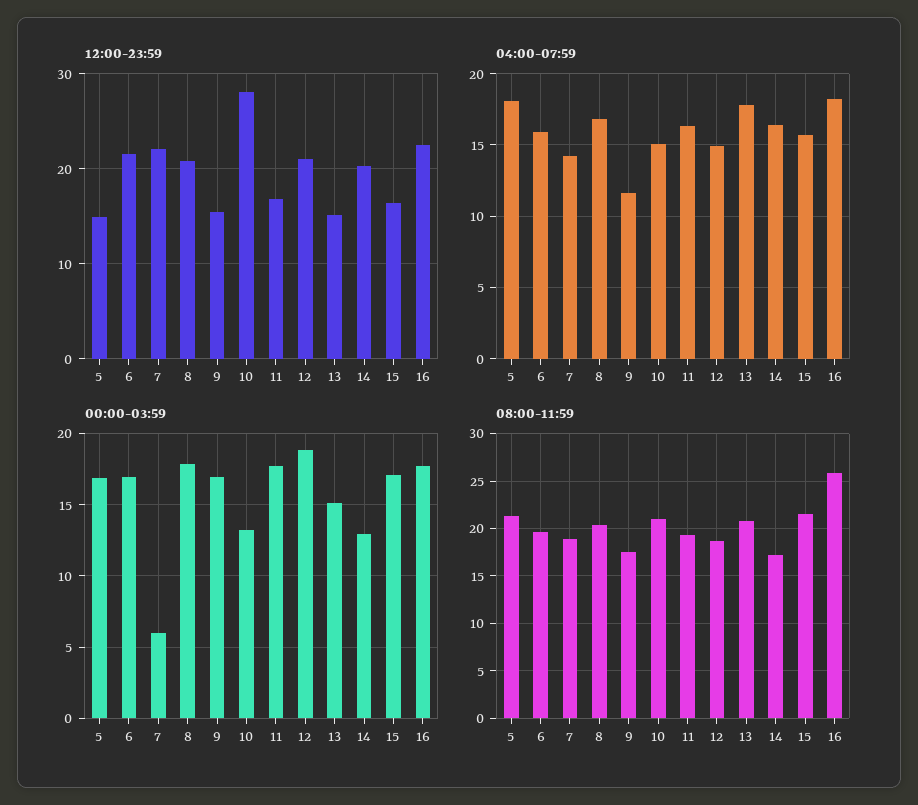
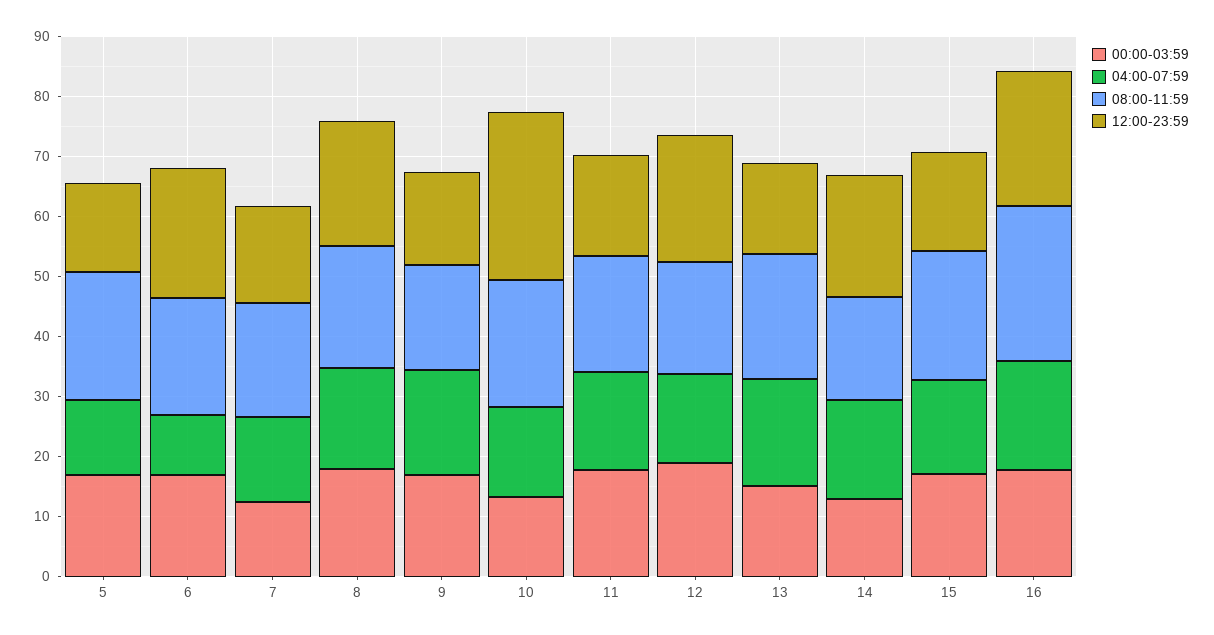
  {
    "12:00-23:59": {
      "5": 15,
      "6": 22,
-     "7": 22,
+     "7": 16,
      "8": 21,
      "9": 15,
      "10": 28,
      "11": 17,
      "12": 21,
      "13": 15,
      "14": 20,
      "15": 16,
      "16": 23
    },
    "04:00-07:59": {
-     "5": 18,
+     "5": 12,
-     "6": 16,
+     "6": 10,
      "7": 14,
      "8": 17,
-     "9": 11.5,
+     "9": 18,
      "10": 15,
      "11": 16.5,
      "12": 15,
      "13": 18,
      "14": 16.5,
      "15": 15.5,
      "16": 18
    },
    "00:00-03:59": {
      "5": 17,
      "6": 17,
-     "7": 6,
+     "7": 12,
      "8": 18,
      "9": 17,
      "10": 13,
      "11": 17.5,
      "12": 19,
      "13": 15,
      "14": 13,
      "15": 17,
      "16": 17.5
    },
    "08:00-11:59": {
      "5": 21,
      "6": 20,
      "7": 19,
      "8": 20,
      "9": 18,
      "10": 21,
      "11": 19,
      "12": 19,
      "13": 21,
      "14": 17,
      "15": 22,
      "16": 26
    }
  }

